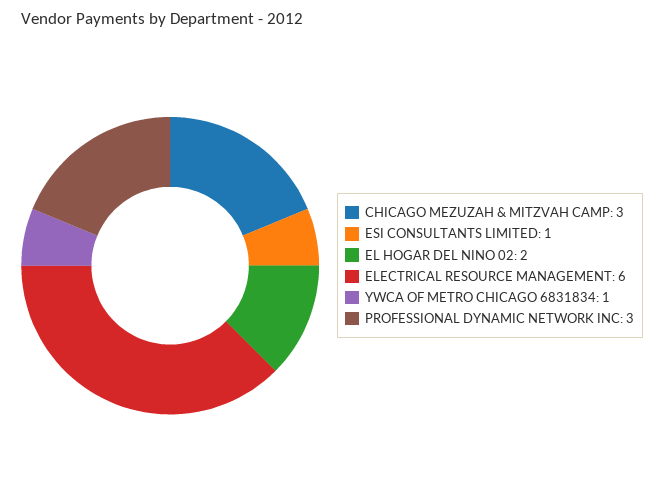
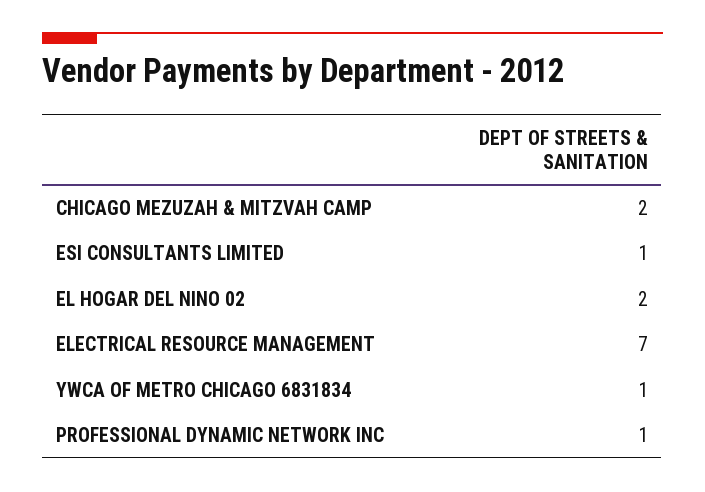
  {
-   "CHICAGO MEZUZAH & MITZVAH CAMP": 3,
+   "CHICAGO MEZUZAH & MITZVAH CAMP": 2,
    "ESI CONSULTANTS LIMITED": 1,
    "EL HOGAR DEL NINO 02": 2,
-   "ELECTRICAL RESOURCE MANAGEMENT": 6,
+   "ELECTRICAL RESOURCE MANAGEMENT": 7,
    "YWCA OF METRO CHICAGO 6831834": 1,
-   "PROFESSIONAL DYNAMIC NETWORK INC": 3
+   "PROFESSIONAL DYNAMIC NETWORK INC": 1
  }

